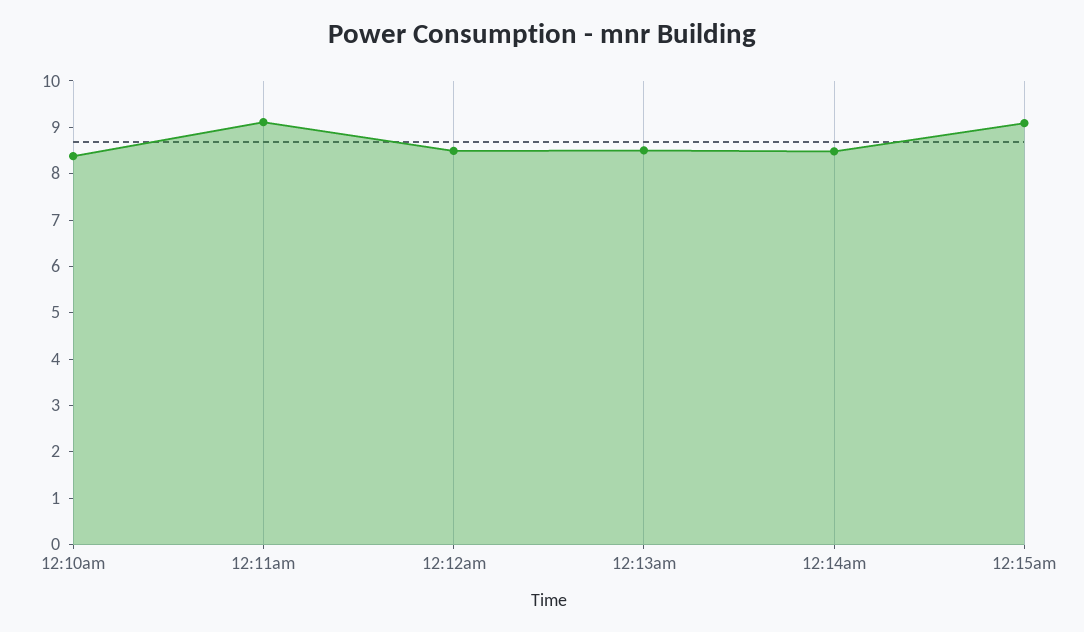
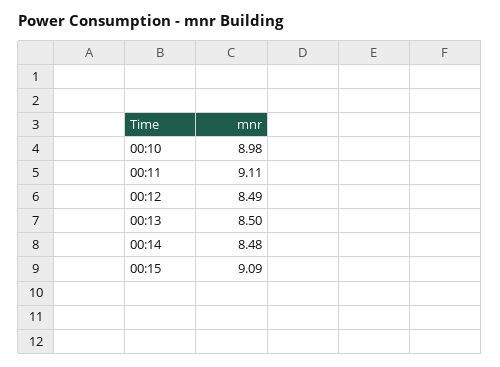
  {
-   "12:10am": 8.4,
+   "12:10am": 8.98,
    "12:11am": 9.11,
    "12:12am": 8.49,
    "12:13am": 8.5,
    "12:14am": 8.48,
    "12:15am": 9.09
  }

